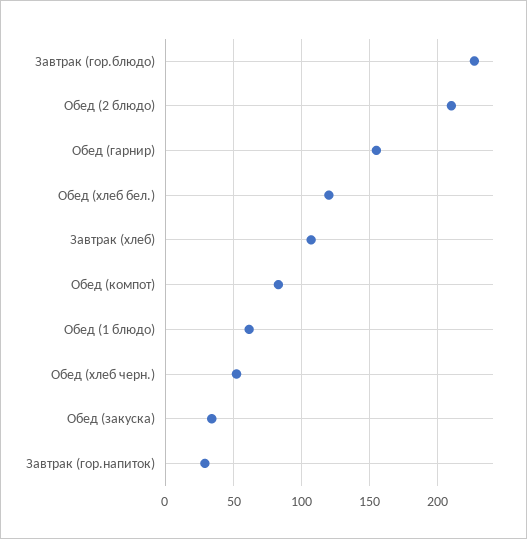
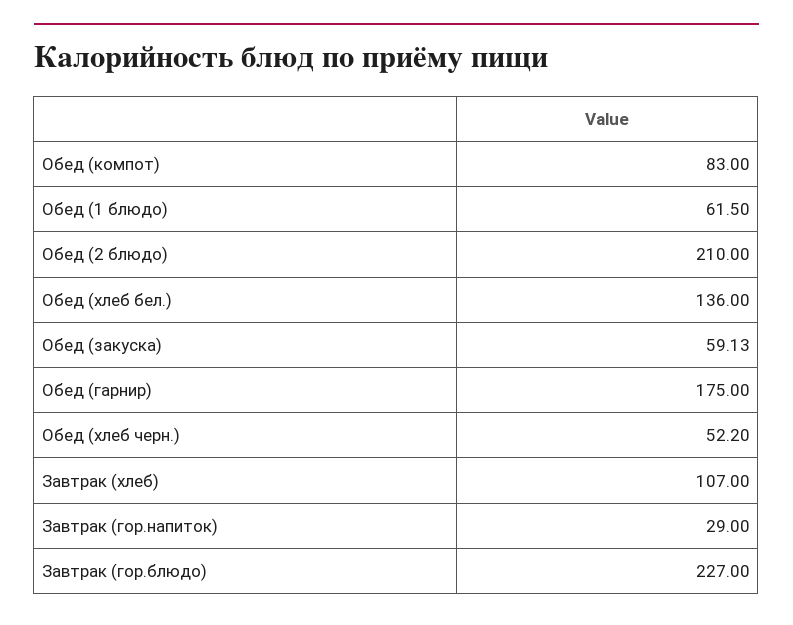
  {
    "Завтрак (гор.блюдо)": 227,
    "Обед (2 блюдо)": 210,
-   "Обед (гарнир)": 155,
+   "Обед (гарнир)": 175,
-   "Обед (хлеб бел.)": 120,
+   "Обед (хлеб бел.)": 136,
    "Завтрак (хлеб)": 107,
    "Обед (компот)": 83,
    "Обед (1 блюдо)": 61.5,
    "Обед (хлеб черн.)": 52.2,
-   "Обед (закуска)": 35,
+   "Обед (закуска)": 59.13,
    "Завтрак (гор.напиток)": 29
  }

